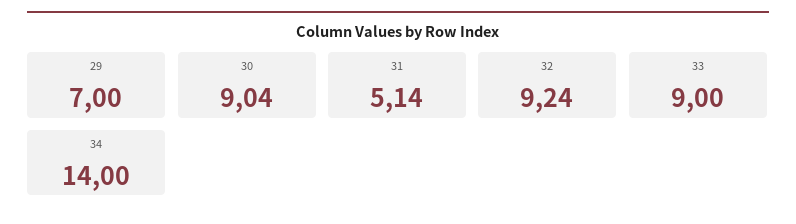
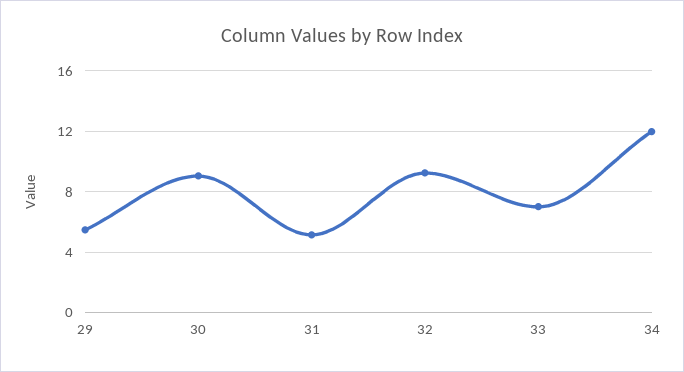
  {
-   "29": 7,
+   "29": 5.5,
    "30": 9.04,
    "31": 5.14,
    "32": 9.24,
-   "33": 9,
+   "33": 7,
-   "34": 14
+   "34": 12
  }

